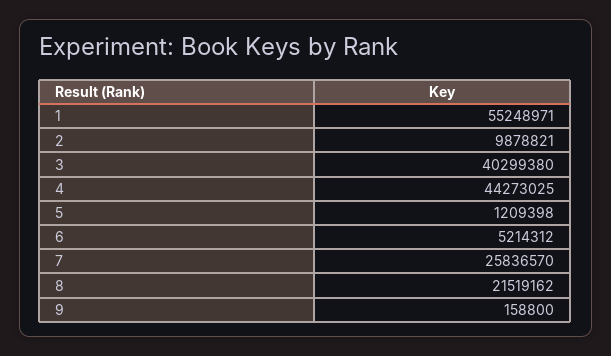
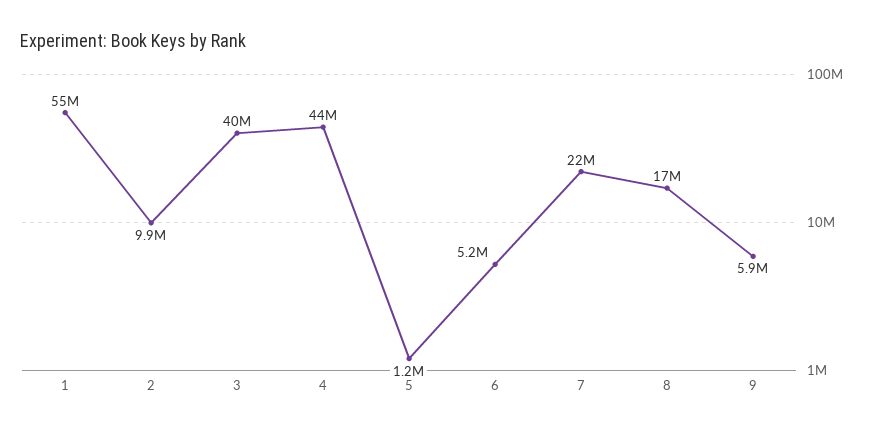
  {
    "1": 55248971,
    "2": 9878821,
    "3": 40299380,
    "4": 44273025,
    "5": 1209398,
    "6": 5214312,
-   "7": 25836570,
+   "7": 22000000,
-   "8": 21519162,
+   "8": 17000000,
-   "9": 158800
+   "9": 5900000
  }

